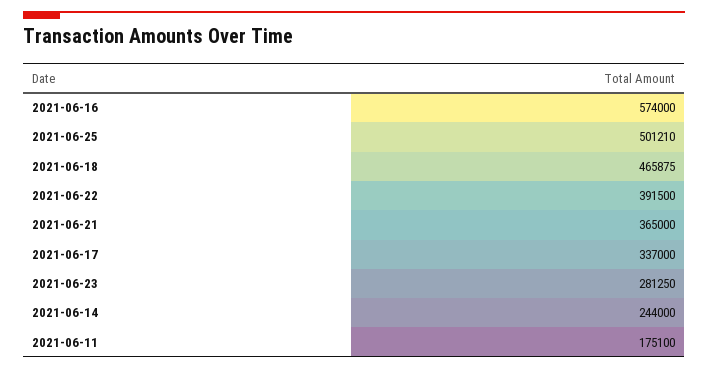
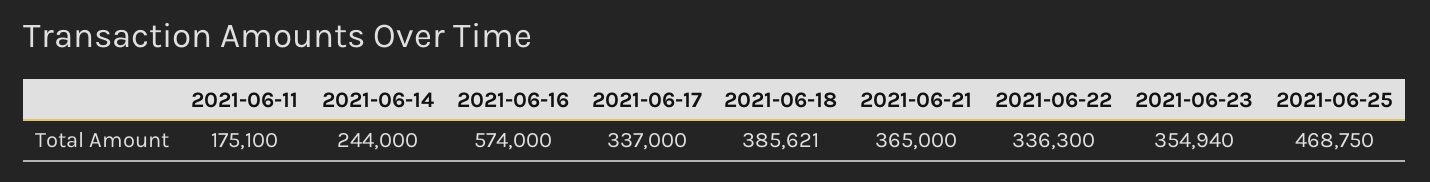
  {
    "2021-06-16": 574000,
-   "2021-06-25": 501210,
+   "2021-06-25": 468750,
-   "2021-06-18": 465875,
+   "2021-06-18": 385621,
-   "2021-06-22": 391500,
+   "2021-06-22": 336300,
    "2021-06-21": 365000,
    "2021-06-17": 337000,
-   "2021-06-23": 281250,
+   "2021-06-23": 354940,
    "2021-06-14": 244000,
    "2021-06-11": 175100
  }

